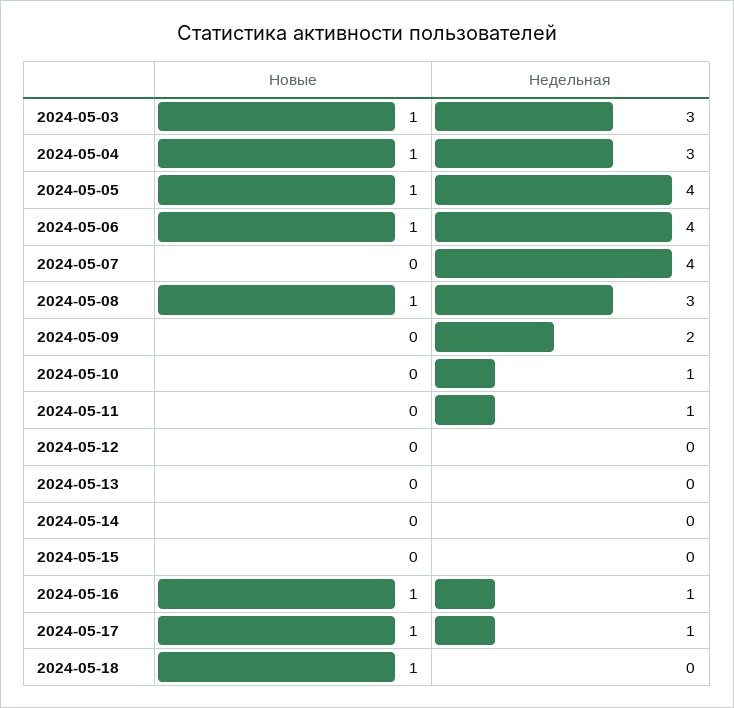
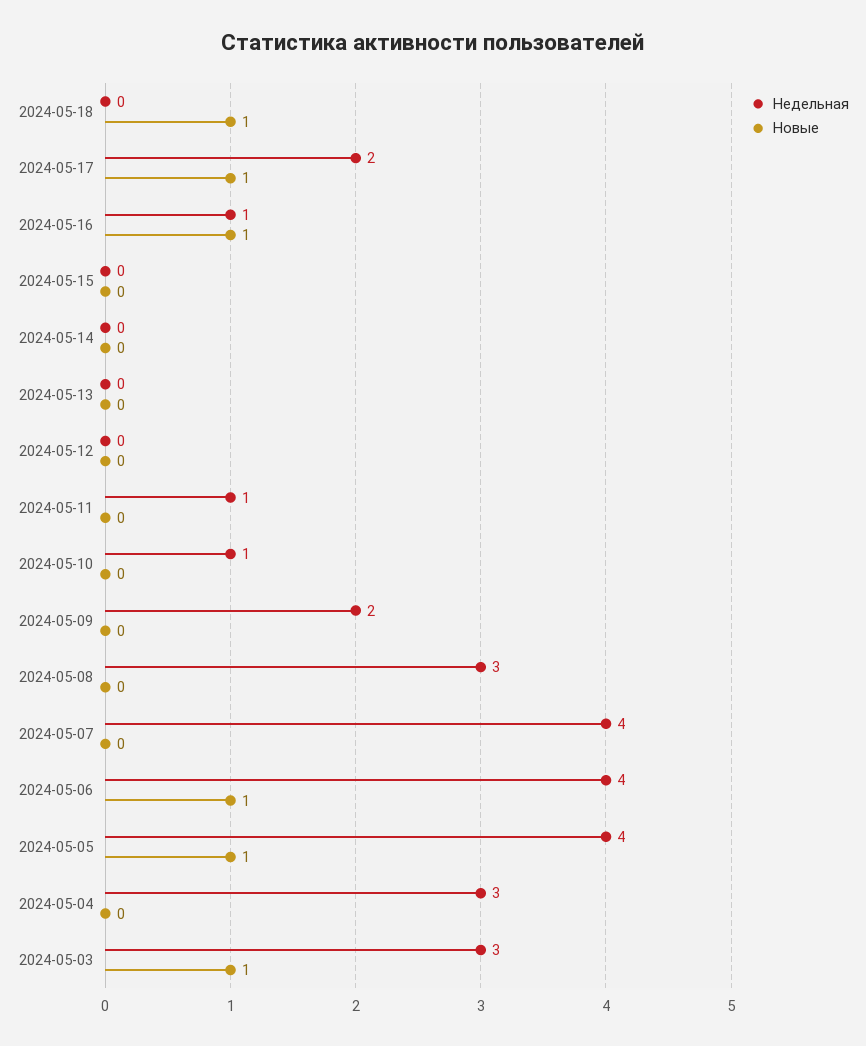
  {
    "Новые": {
      "2024-05-03": 1,
-     "2024-05-04": 1,
+     "2024-05-04": 0,
      "2024-05-05": 1,
      "2024-05-06": 1,
      "2024-05-07": 0,
-     "2024-05-08": 1,
+     "2024-05-08": 0,
      "2024-05-09": 0,
      "2024-05-10": 0,
      "2024-05-11": 0,
      "2024-05-12": 0,
      "2024-05-13": 0,
      "2024-05-14": 0,
      "2024-05-15": 0,
      "2024-05-16": 1,
      "2024-05-17": 1,
      "2024-05-18": 1
    },
    "Недельная": {
      "2024-05-03": 3,
      "2024-05-04": 3,
      "2024-05-05": 4,
      "2024-05-06": 4,
      "2024-05-07": 4,
      "2024-05-08": 3,
      "2024-05-09": 2,
      "2024-05-10": 1,
      "2024-05-11": 1,
      "2024-05-12": 0,
      "2024-05-13": 0,
      "2024-05-14": 0,
      "2024-05-15": 0,
      "2024-05-16": 1,
-     "2024-05-17": 1,
+     "2024-05-17": 2,
      "2024-05-18": 0
    }
  }

